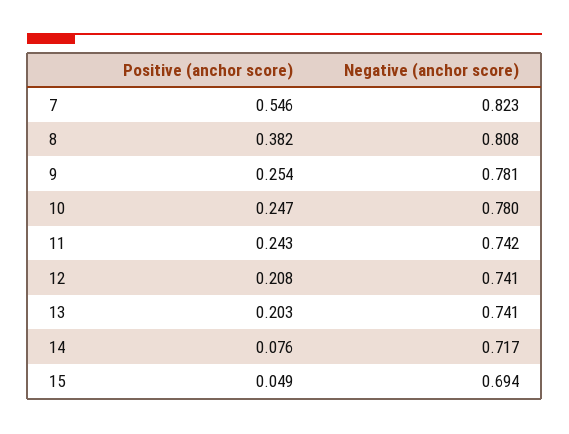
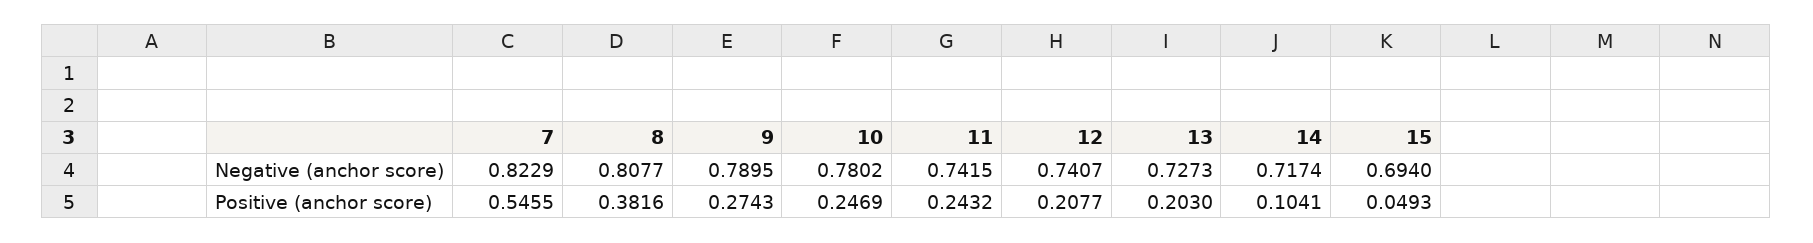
  {
    "Positive (anchor score)": {
      "7": 0.5455,
      "8": 0.3816,
-     "9": 0.254,
+     "9": 0.2743,
      "10": 0.2469,
      "11": 0.2432,
      "12": 0.2077,
      "13": 0.203,
-     "14": 0.076,
+     "14": 0.1041,
      "15": 0.0493
    },
    "Negative (anchor score)": {
      "7": 0.8229,
      "8": 0.8077,
-     "9": 0.781,
+     "9": 0.7895,
      "10": 0.7802,
      "11": 0.7415,
      "12": 0.7407,
-     "13": 0.741,
+     "13": 0.7273,
      "14": 0.7174,
      "15": 0.694
    }
  }

